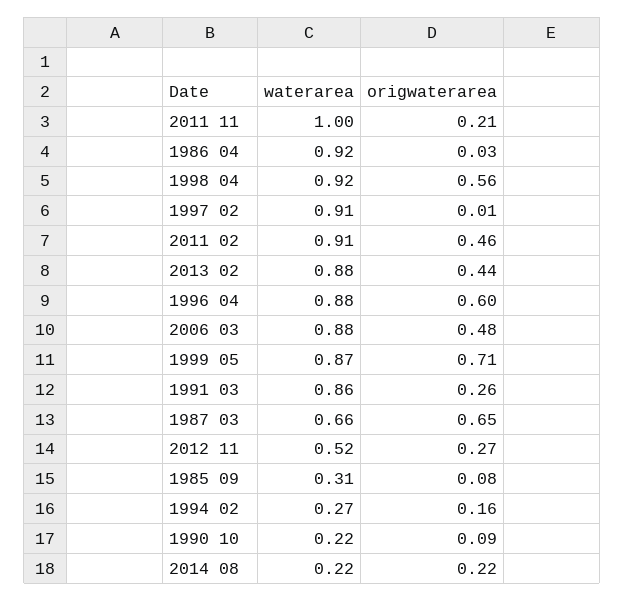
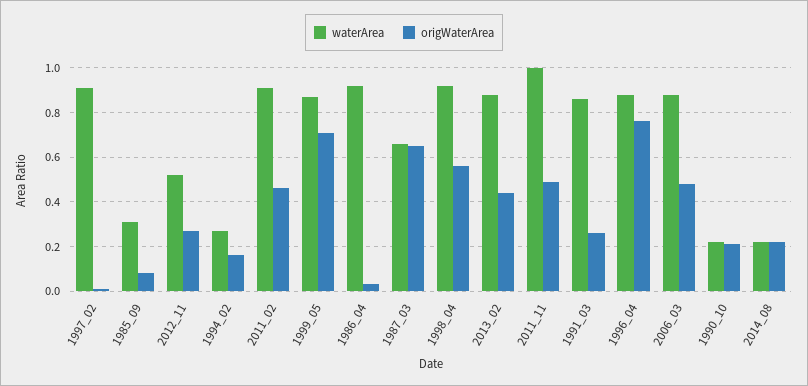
  {
    "waterarea": {
      "2011 11": 1,
      "1986 04": 0.92,
      "1998 04": 0.92,
      "1997 02": 0.91,
      "2011 02": 0.91,
      "2013 02": 0.88,
      "1996 04": 0.88,
      "2006 03": 0.88,
      "1999 05": 0.87,
      "1991 03": 0.86,
      "1987 03": 0.66,
      "2012 11": 0.52,
      "1985 09": 0.31,
      "1994 02": 0.27,
      "1990 10": 0.22,
      "2014 08": 0.22
    },
    "origwaterarea": {
-     "2011 11": 0.21,
+     "2011 11": 0.5,
      "1986 04": 0.03,
      "1998 04": 0.56,
      "1997 02": 0.01,
      "2011 02": 0.46,
      "2013 02": 0.44,
-     "1996 04": 0.6,
+     "1996 04": 0.75,
      "2006 03": 0.48,
      "1999 05": 0.71,
      "1991 03": 0.26,
      "1987 03": 0.65,
      "2012 11": 0.27,
      "1985 09": 0.08,
      "1994 02": 0.16,
-     "1990 10": 0.09,
+     "1990 10": 0.2,
      "2014 08": 0.22
    }
  }

